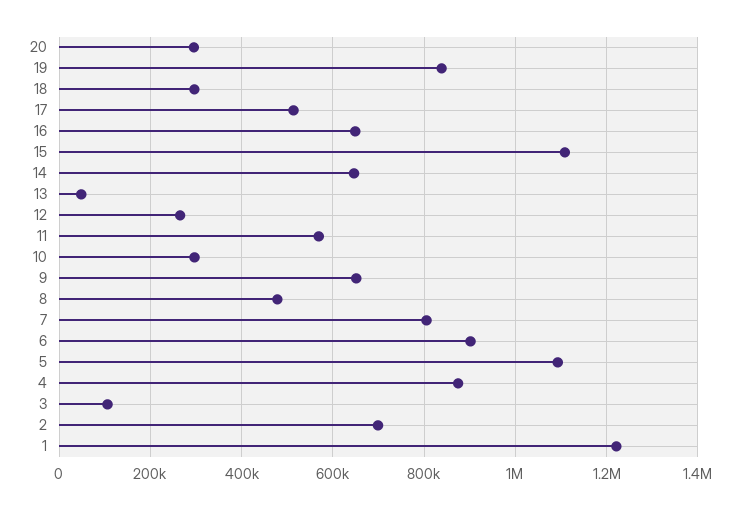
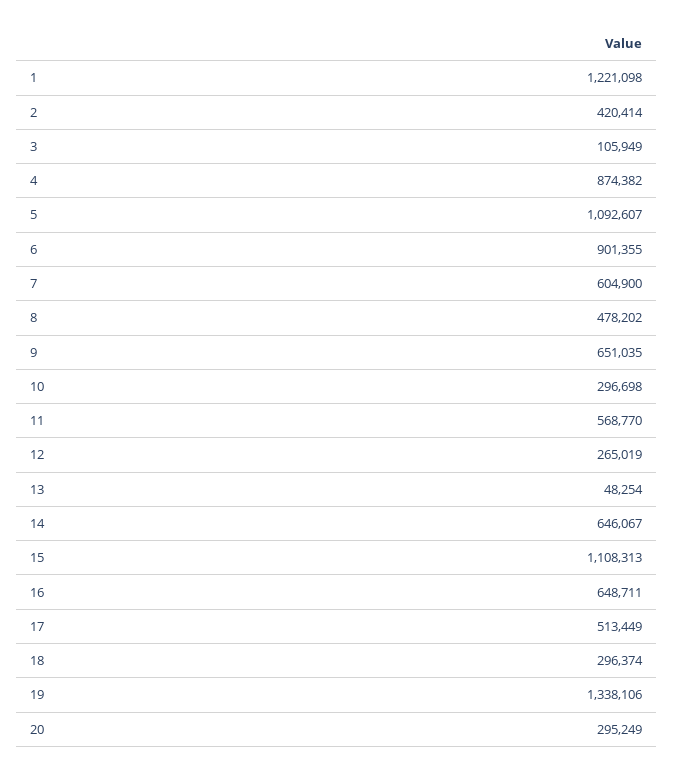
  {
    "20": 295249,
-   "19": 840000,
+   "19": 1338106,
    "18": 296374,
    "17": 513449,
    "16": 648711,
    "15": 1108313,
    "14": 646067,
    "13": 48254,
    "12": 265019,
    "11": 568770,
    "10": 296698,
    "9": 651035,
    "8": 478202,
-   "7": 800000,
+   "7": 604900,
    "6": 901355,
    "5": 1092607,
    "4": 874382,
    "3": 105949,
-   "2": 700000,
+   "2": 420414,
    "1": 1221098
  }

